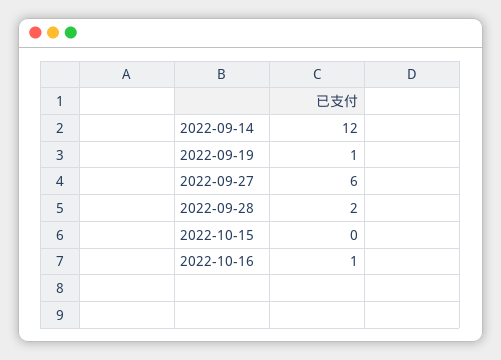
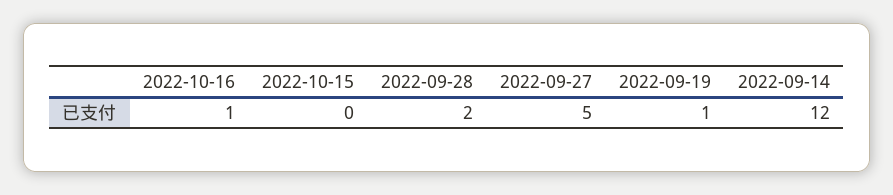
  {
    "2022-09-14": 12,
    "2022-09-19": 1,
-   "2022-09-27": 6,
+   "2022-09-27": 5,
    "2022-09-28": 2,
    "2022-10-15": 0,
    "2022-10-16": 1
  }

